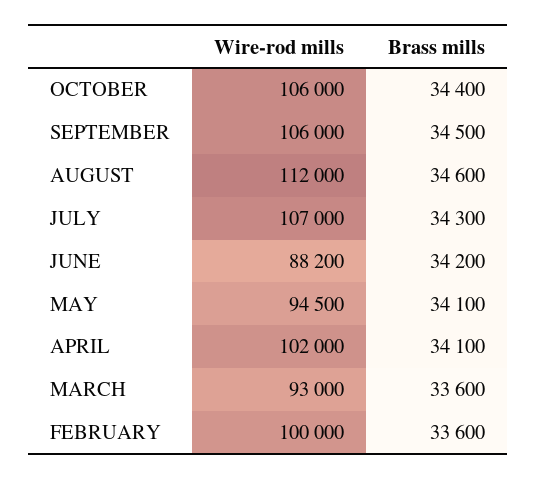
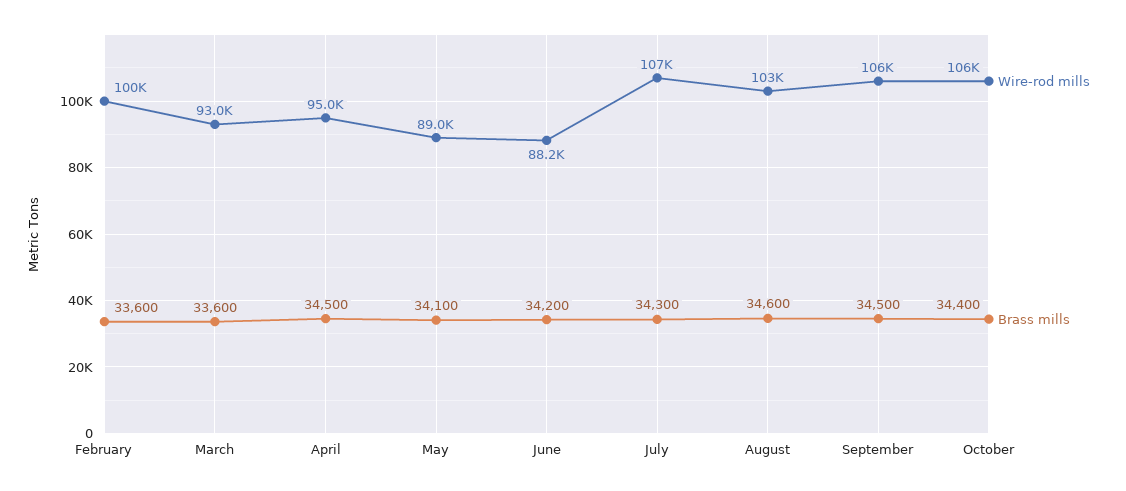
  {
    "Wire-rod mills": {
      "OCTOBER": 106000,
      "SEPTEMBER": 106000,
-     "AUGUST": 112000,
+     "AUGUST": 103000,
      "JULY": 107000,
      "JUNE": 88200,
-     "MAY": 94500,
+     "MAY": 89000,
-     "APRIL": 102000,
+     "APRIL": 95000,
      "MARCH": 93000,
      "FEBRUARY": 100000
    },
    "Brass mills": {
      "OCTOBER": 34400,
      "SEPTEMBER": 34500,
      "AUGUST": 34600,
      "JULY": 34300,
      "JUNE": 34200,
      "MAY": 34100,
-     "APRIL": 34100,
+     "APRIL": 34500,
      "MARCH": 33600,
      "FEBRUARY": 33600
    }
  }

